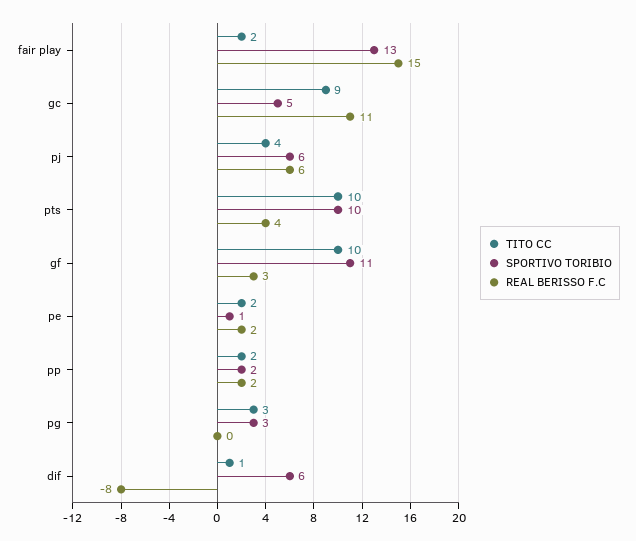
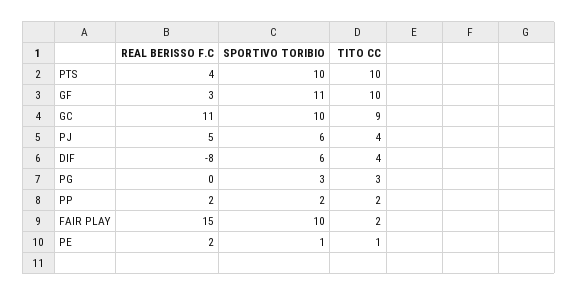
  {
    "TITO CC": {
      "fair play": 2,
      "gc": 9,
      "pj": 4,
      "pts": 10,
      "gf": 10,
-     "pe": 2,
+     "pe": 1,
      "pp": 2,
      "pg": 3,
-     "dif": 1
+     "dif": 4
    },
    "SPORTIVO TORIBIO": {
-     "fair play": 13,
+     "fair play": 10,
-     "gc": 5,
+     "gc": 10,
      "pj": 6,
      "pts": 10,
      "gf": 11,
      "pe": 1,
      "pp": 2,
      "pg": 3,
      "dif": 6
    },
    "REAL BERISSO F.C": {
      "fair play": 15,
      "gc": 11,
-     "pj": 6,
+     "pj": 5,
      "pts": 4,
      "gf": 3,
      "pe": 2,
      "pp": 2,
      "pg": 0,
      "dif": -8
    }
  }

